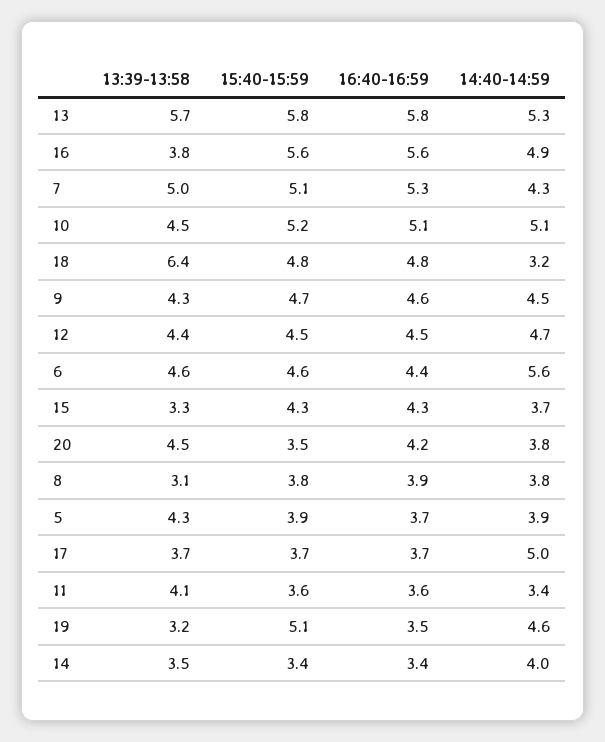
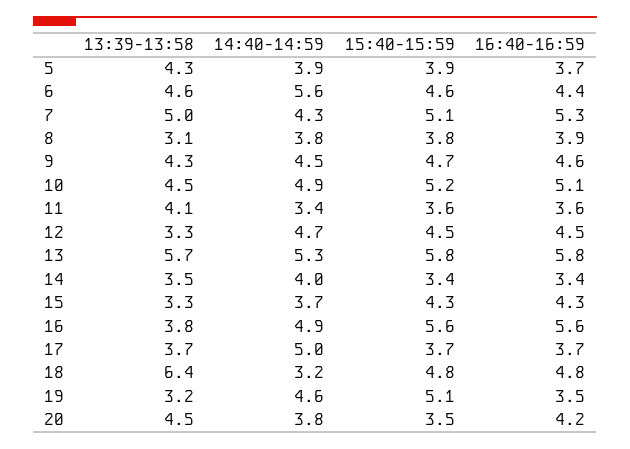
  {
    "13:39-13:58": {
      "13": 5.7,
      "16": 3.8,
      "7": 5,
      "10": 4.5,
      "18": 6.4,
      "9": 4.3,
-     "12": 4.4,
+     "12": 3.3,
      "6": 4.6,
      "15": 3.3,
      "20": 4.5,
      "8": 3.1,
      "5": 4.3,
      "17": 3.7,
      "11": 4.1,
      "19": 3.2,
      "14": 3.5
    },
    "15:40-15:59": {
      "13": 5.8,
      "16": 5.6,
      "7": 5.1,
      "10": 5.2,
      "18": 4.8,
      "9": 4.7,
      "12": 4.5,
      "6": 4.6,
      "15": 4.3,
      "20": 3.5,
      "8": 3.8,
      "5": 3.9,
      "17": 3.7,
      "11": 3.6,
      "19": 5.1,
      "14": 3.4
    },
    "16:40-16:59": {
      "13": 5.8,
      "16": 5.6,
      "7": 5.3,
      "10": 5.1,
      "18": 4.8,
      "9": 4.6,
      "12": 4.5,
      "6": 4.4,
      "15": 4.3,
      "20": 4.2,
      "8": 3.9,
      "5": 3.7,
      "17": 3.7,
      "11": 3.6,
      "19": 3.5,
      "14": 3.4
    },
    "14:40-14:59": {
      "13": 5.3,
      "16": 4.9,
      "7": 4.3,
-     "10": 5.1,
+     "10": 4.9,
      "18": 3.2,
      "9": 4.5,
      "12": 4.7,
      "6": 5.6,
      "15": 3.7,
      "20": 3.8,
      "8": 3.8,
      "5": 3.9,
      "17": 5,
      "11": 3.4,
      "19": 4.6,
      "14": 4
    }
  }

